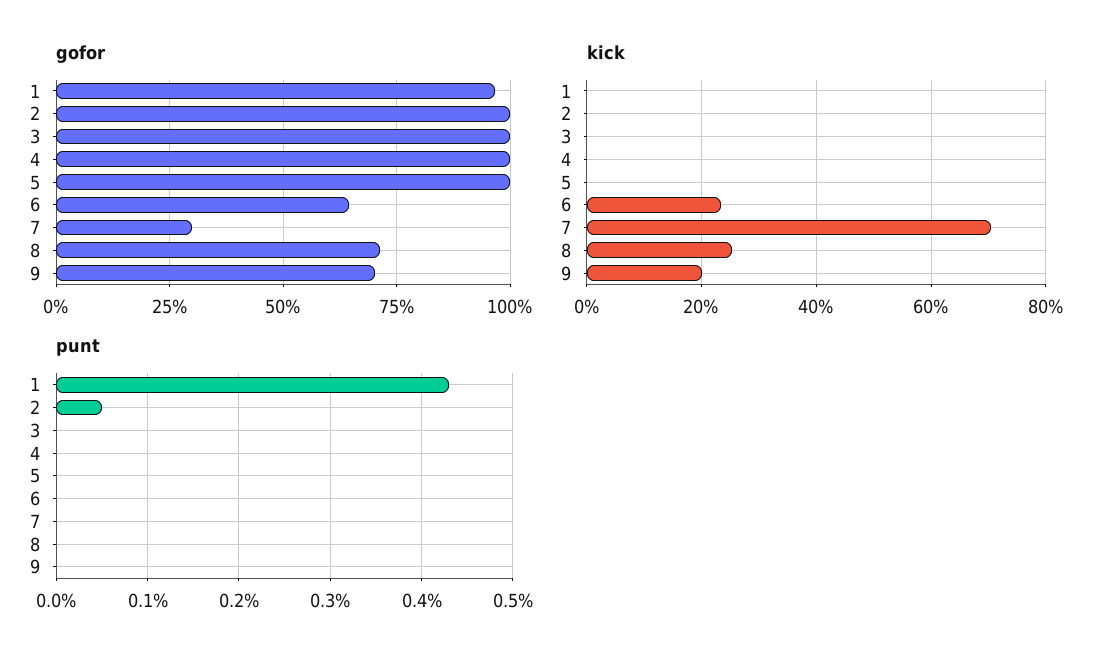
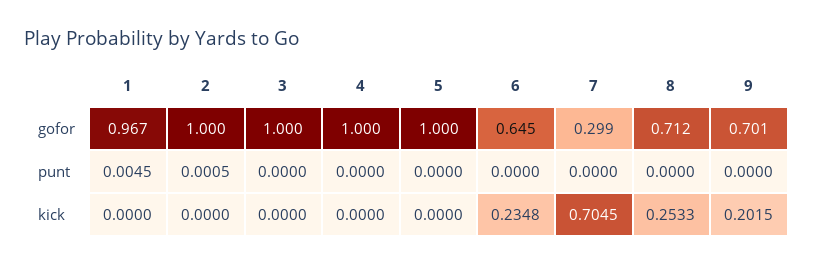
  {
    "gofor": {
      "1": 0.967,
      "2": 1,
      "3": 1,
      "4": 1,
      "5": 1,
      "6": 0.645,
      "7": 0.299,
      "8": 0.712,
      "9": 0.701
    },
    "kick": {
      "1": 0,
      "2": 0,
      "3": 0,
      "4": 0,
      "5": 0,
      "6": 0.2348,
      "7": 0.7045,
      "8": 0.2533,
      "9": 0.2015
    },
    "punt": {
-     "1": 0.0043,
+     "1": 0.0045,
      "2": 0.0005,
      "3": 0,
      "4": 0,
      "5": 0,
      "6": 0,
      "7": 0,
      "8": 0,
      "9": 0
    }
  }

